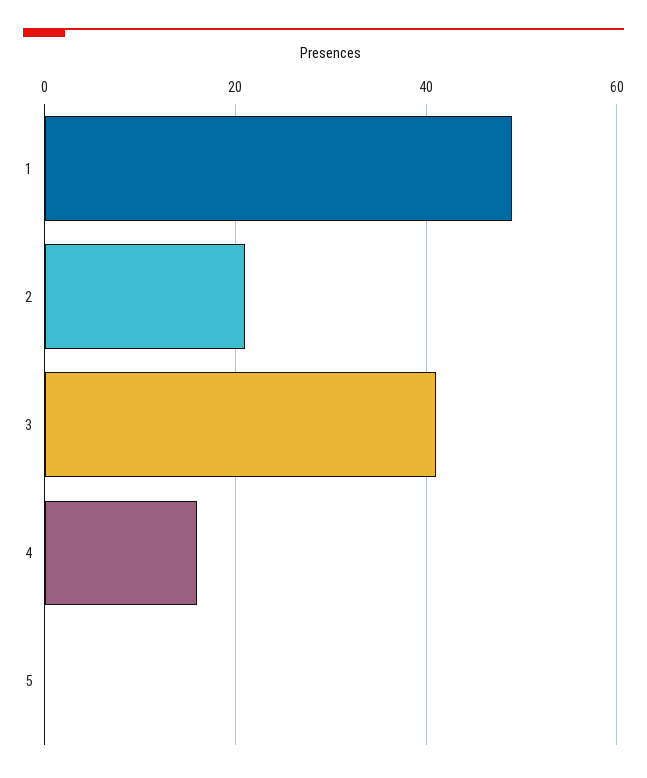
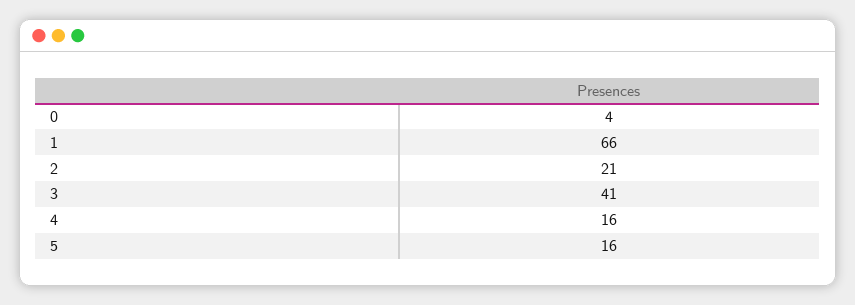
  {
-   "1": 50,
+   "1": 66,
    "2": 21,
    "3": 41,
    "4": 16,
-   "5": 0
+   "5": 16,
+   "0": 4
  }

